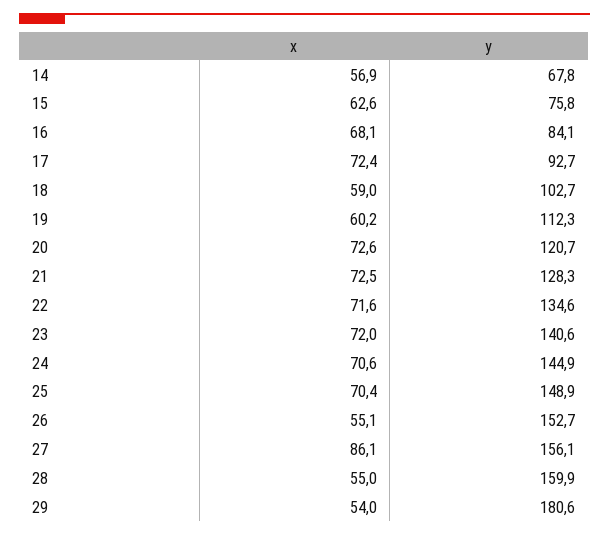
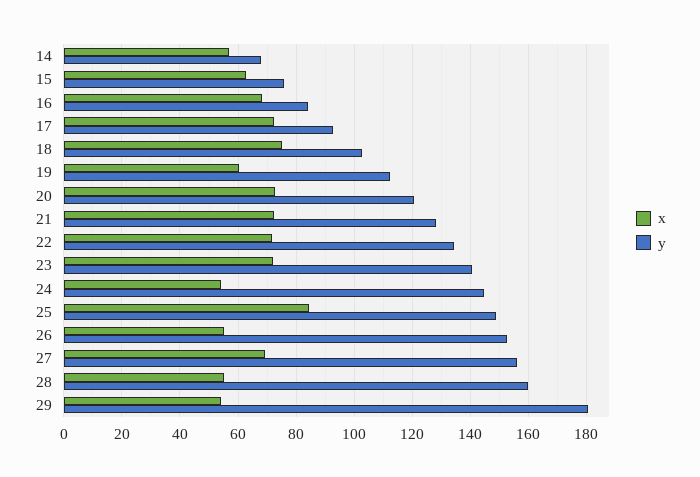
  {
    "x": {
      "14": 56.9,
      "15": 62.6,
      "16": 68.1,
      "17": 72.4,
-     "18": 59,
+     "18": 75,
      "19": 60.2,
      "20": 72.6,
      "21": 72.5,
      "22": 71.6,
      "23": 72,
-     "24": 70.6,
+     "24": 55,
-     "25": 70.4,
+     "25": 85,
      "26": 55.1,
-     "27": 86.1,
+     "27": 70,
      "28": 55,
      "29": 54
    },
    "y": {
      "14": 67.8,
      "15": 75.8,
      "16": 84.1,
      "17": 92.7,
      "18": 102.7,
      "19": 112.3,
      "20": 120.7,
      "21": 128.3,
      "22": 134.6,
      "23": 140.6,
      "24": 144.9,
      "25": 148.9,
      "26": 152.7,
      "27": 156.1,
      "28": 159.9,
      "29": 180.6
    }
  }

